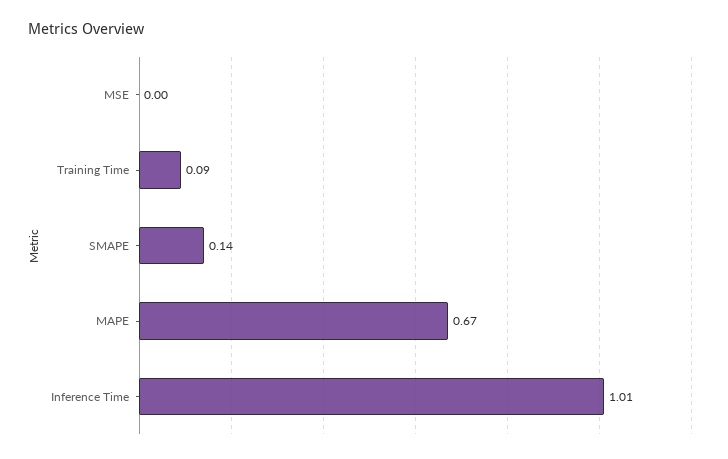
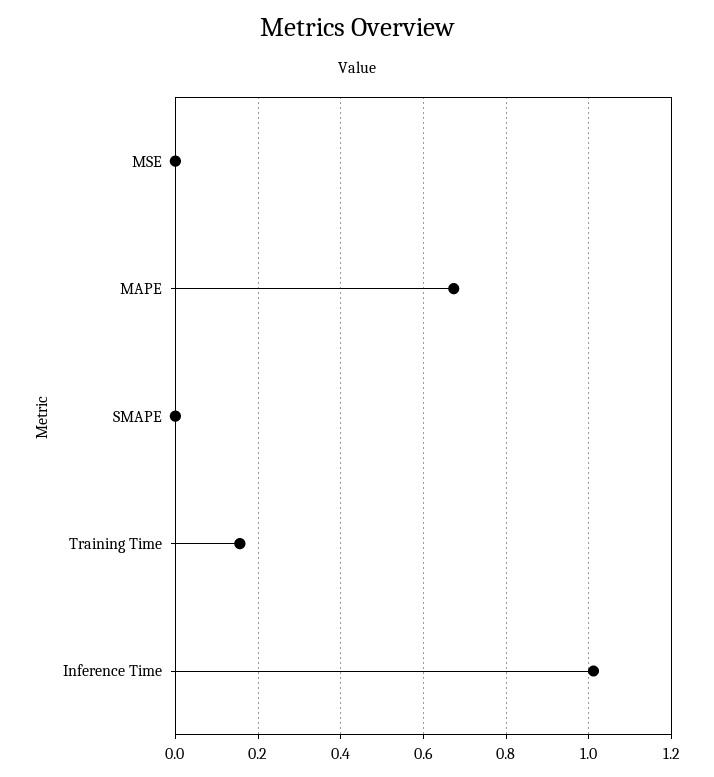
  {
    "MSE": 0,
-   "Training Time": 0.09,
+   "Training Time": 0.16,
-   "SMAPE": 0.14,
+   "SMAPE": 0,
    "MAPE": 0.67,
    "Inference Time": 1.01
  }

